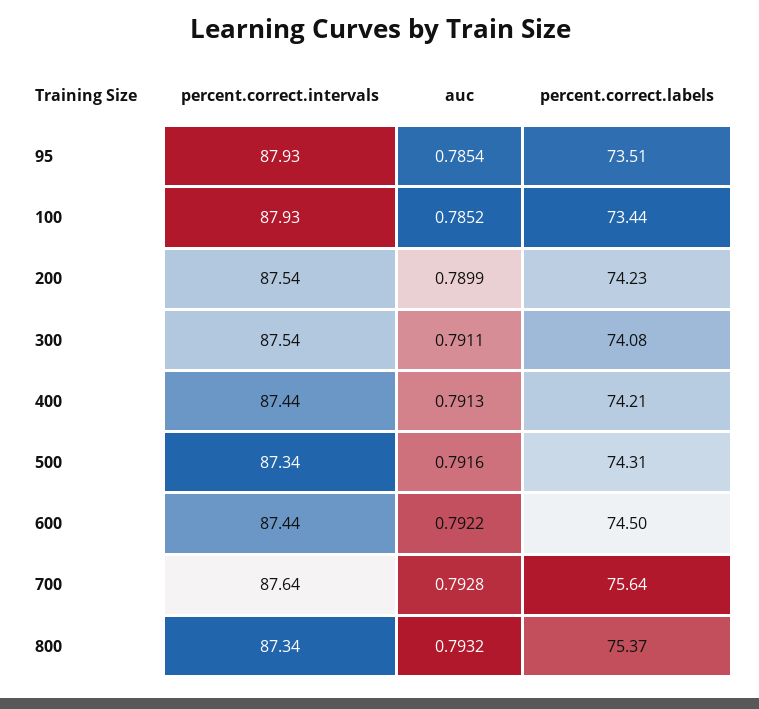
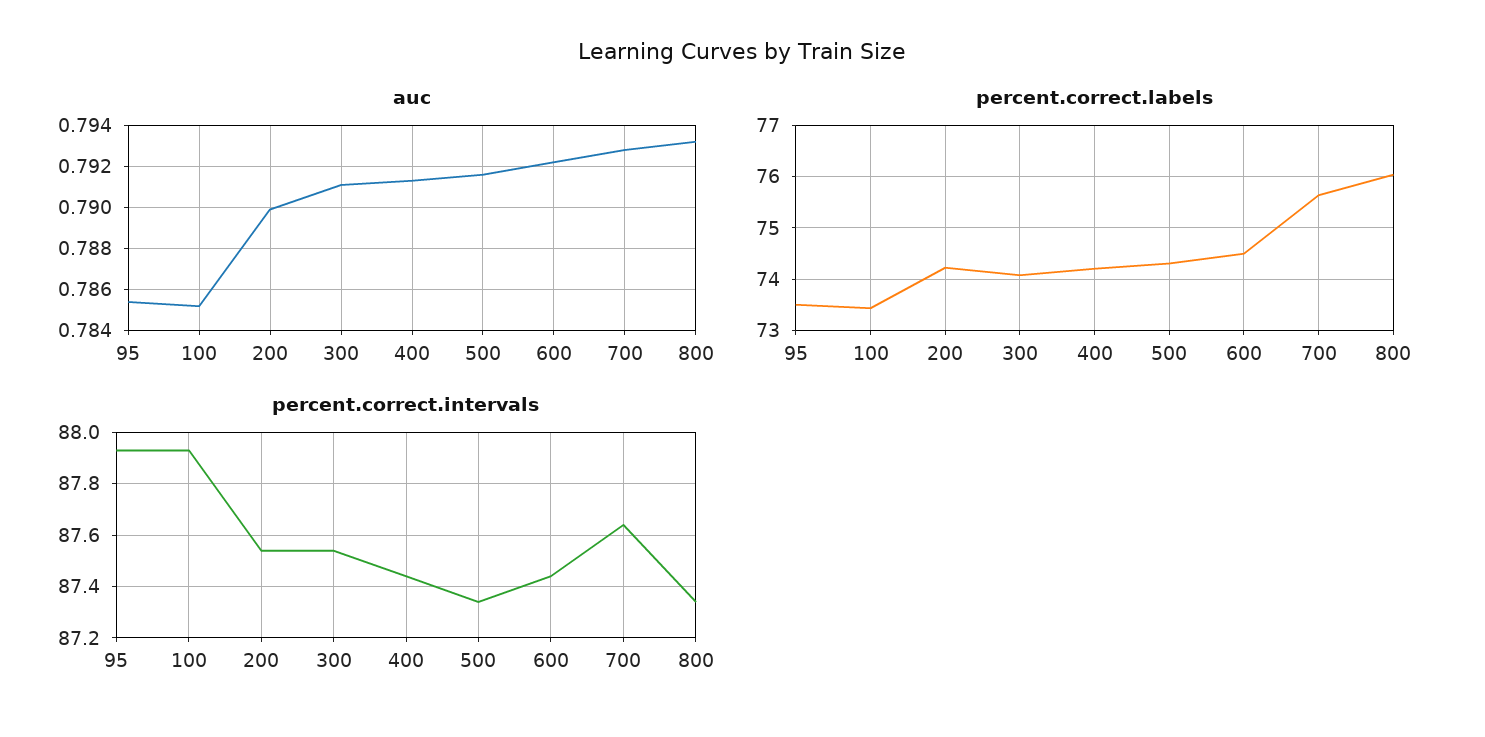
  {
    "percent.correct.intervals": {
      "95": 87.93,
      "100": 87.93,
      "200": 87.54,
      "300": 87.54,
      "400": 87.44,
      "500": 87.34,
      "600": 87.44,
      "700": 87.64,
      "800": 87.34
    },
    "auc": {
      "95": 0.7854,
      "100": 0.7852,
      "200": 0.7899,
      "300": 0.7911,
      "400": 0.7913,
      "500": 0.7916,
      "600": 0.7922,
      "700": 0.7928,
      "800": 0.7932
    },
    "percent.correct.labels": {
      "95": 73.51,
      "100": 73.44,
      "200": 74.23,
      "300": 74.08,
      "400": 74.21,
      "500": 74.31,
      "600": 74.5,
      "700": 75.64,
-     "800": 75.37
+     "800": 76
    }
  }

